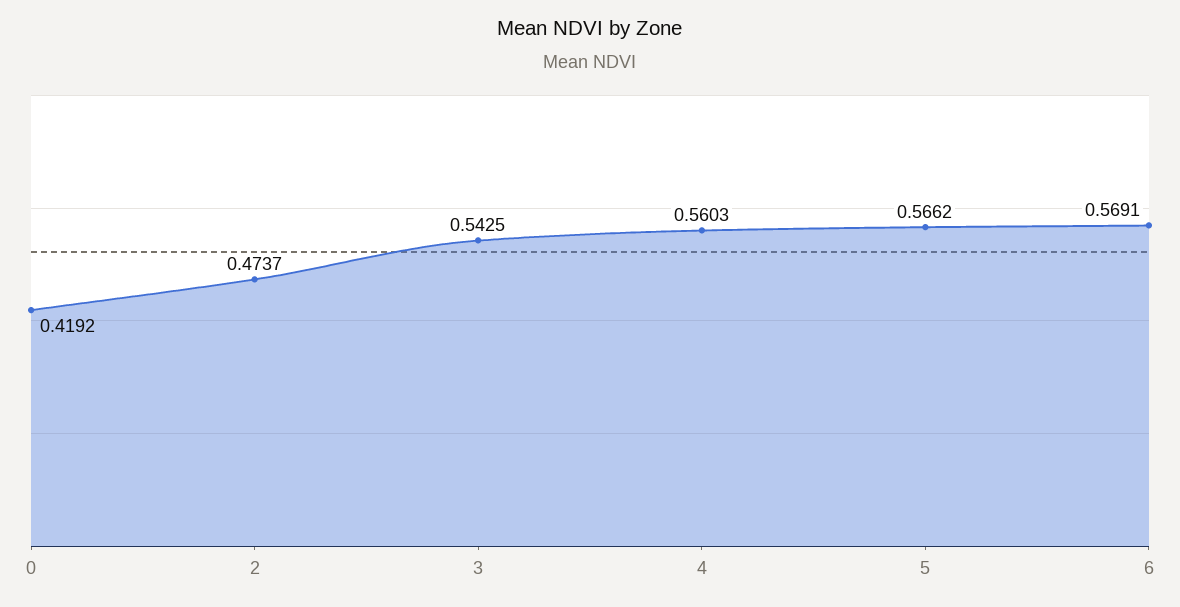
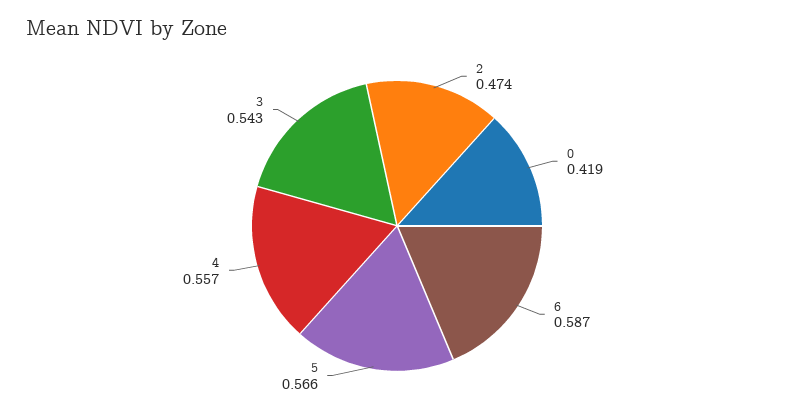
  {
    "0": 0.4192,
    "2": 0.4737,
    "3": 0.5425,
-   "4": 0.5603,
+   "4": 0.557,
    "5": 0.5662,
-   "6": 0.5691
+   "6": 0.587
  }

